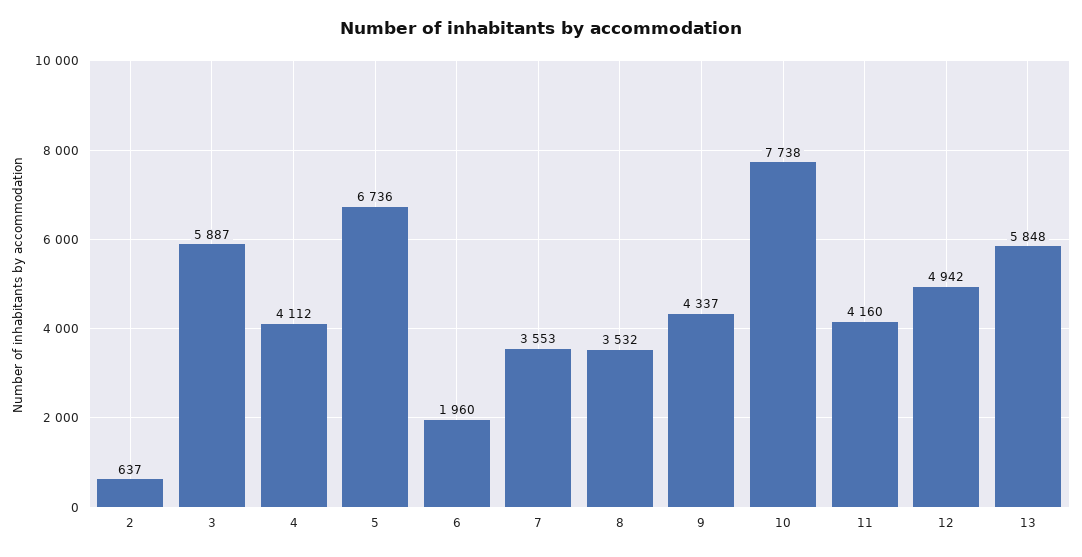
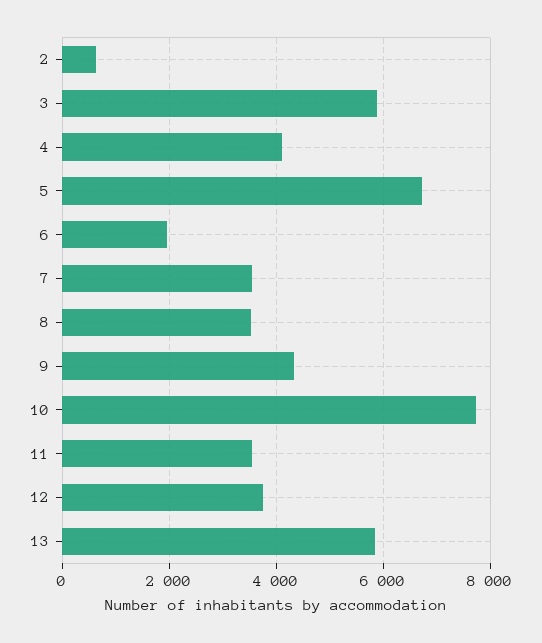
  {
    "2": 637,
    "3": 5887,
    "4": 4112,
    "5": 6736,
    "6": 1960,
    "7": 3553,
    "8": 3532,
    "9": 4337,
    "10": 7738,
-   "11": 4160,
+   "11": 3600,
-   "12": 4942,
+   "12": 3800,
    "13": 5848
  }

